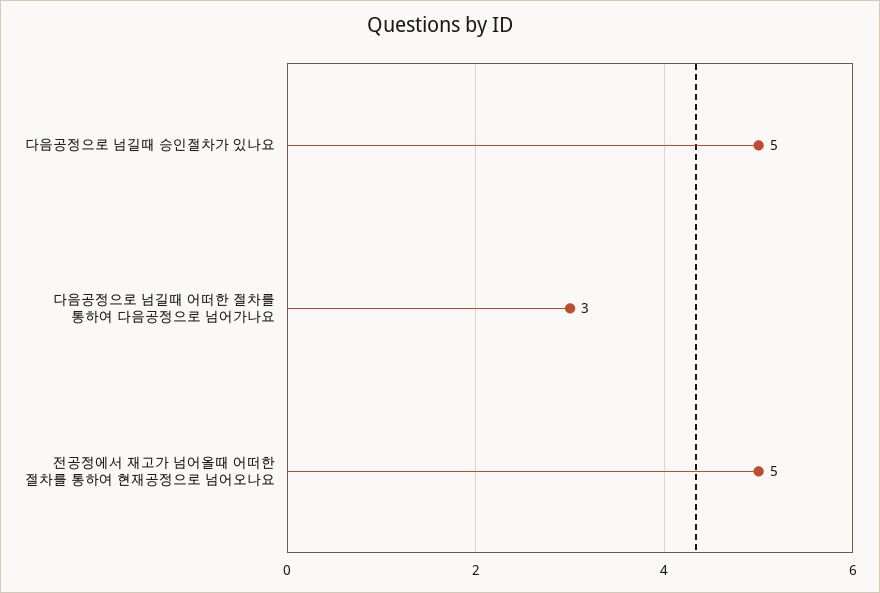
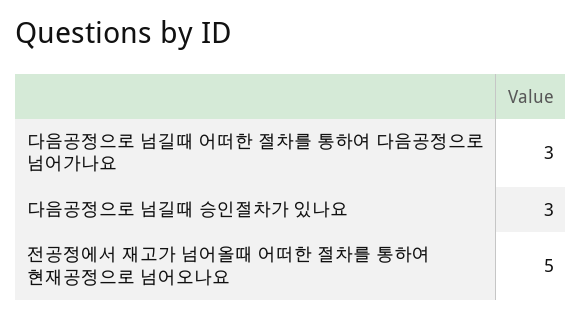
  {
-   "다음공정으로 넘길때 승인절차가 있나요": 5,
+   "다음공정으로 넘길때 승인절차가 있나요": 3,
    "다음공정으로 넘길때 어떠한 절차를 통하여 다음공정으로 넘어가나요": 3,
    "전공정에서 재고가 넘어올때 어떠한 절차를 통하여 현재공정으로 넘어오나요": 5
  }

